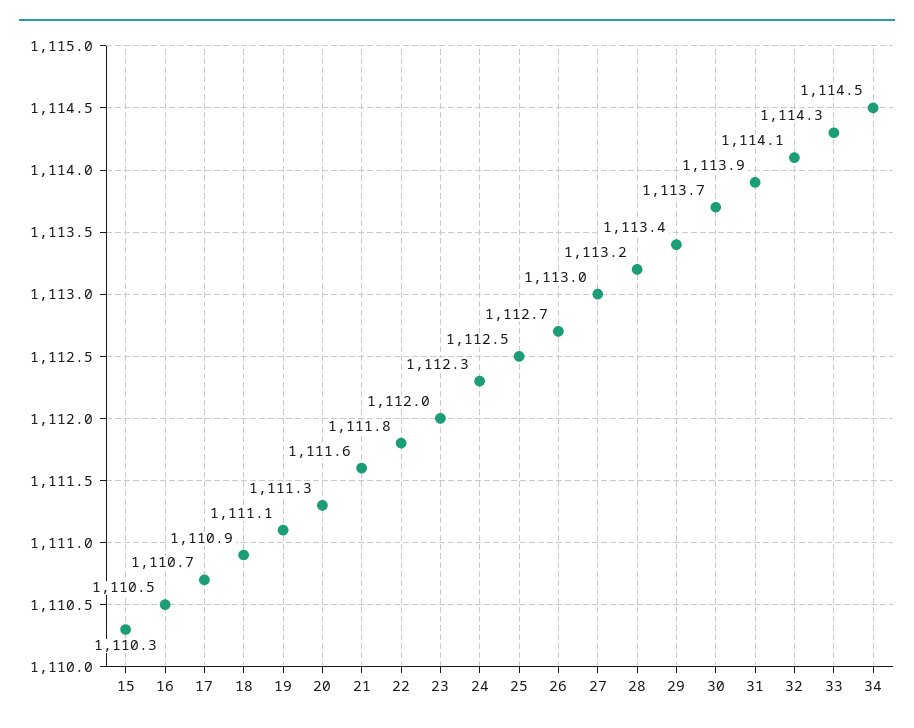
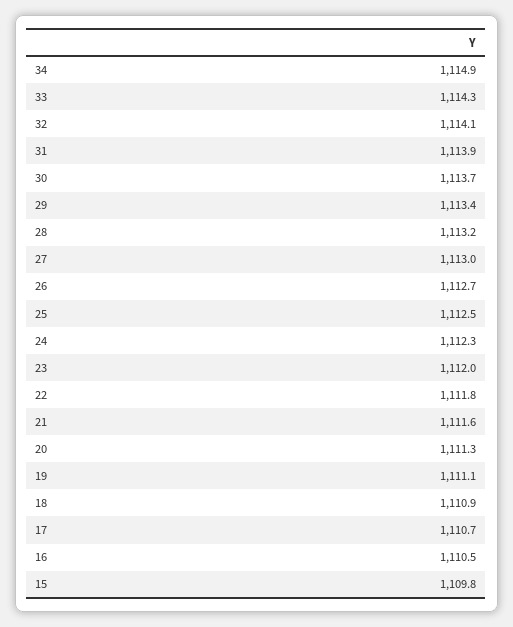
  {
-   "15": 1110.3,
+   "15": 1109.8,
    "16": 1110.5,
    "17": 1110.7,
    "18": 1110.9,
    "19": 1111.1,
    "20": 1111.3,
    "21": 1111.6,
    "22": 1111.8,
    "23": 1112,
    "24": 1112.3,
    "25": 1112.5,
    "26": 1112.7,
    "27": 1113,
    "28": 1113.2,
    "29": 1113.4,
    "30": 1113.7,
    "31": 1113.9,
    "32": 1114.1,
    "33": 1114.3,
-   "34": 1114.5
+   "34": 1114.9
  }

